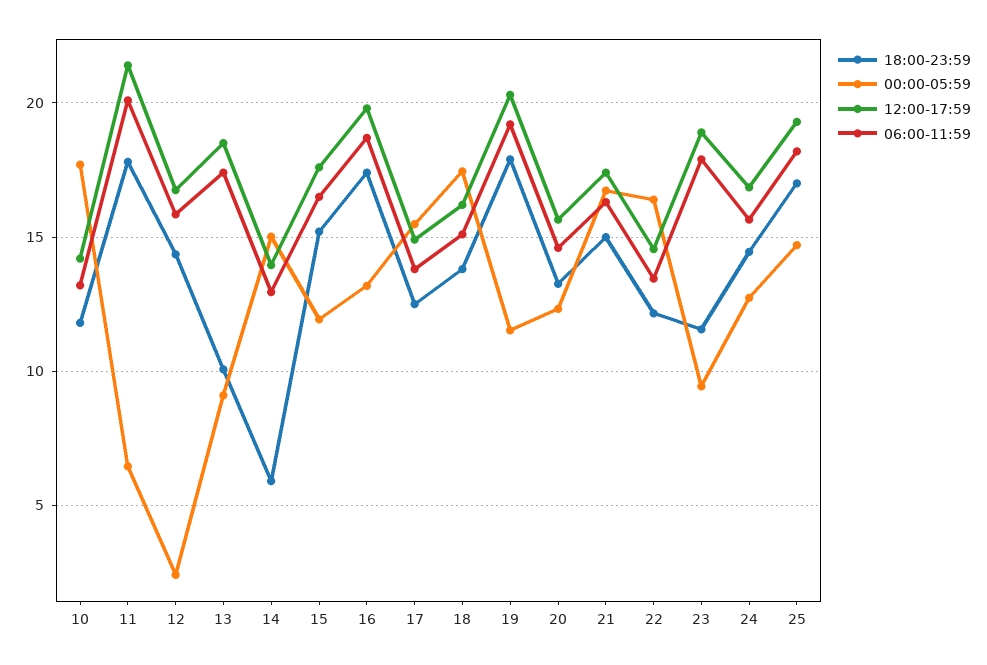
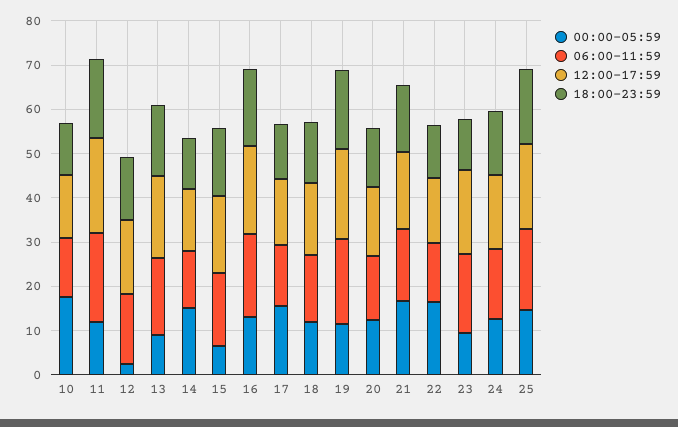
  {
    "18:00-23:59": {
      "10": 12,
      "11": 18,
      "12": 14.5,
-     "13": 10,
+     "13": 16,
-     "14": 6,
+     "14": 12,
      "15": 15,
      "16": 17.5,
      "17": 12.5,
      "18": 14,
      "19": 18,
      "20": 13.5,
      "21": 15,
      "22": 12,
      "23": 11.5,
      "24": 14.5,
      "25": 17
    },
    "00:00-05:59": {
      "10": 17.5,
-     "11": 6.5,
+     "11": 12,
      "12": 2.5,
      "13": 9,
      "14": 15,
-     "15": 12,
+     "15": 6,
      "16": 13,
      "17": 15.5,
-     "18": 17.5,
+     "18": 12,
      "19": 11.5,
      "20": 12.5,
      "21": 16.5,
      "22": 16.5,
      "23": 9.5,
      "24": 12.5,
      "25": 14.5
    },
    "12:00-17:59": {
      "10": 14,
      "11": 21.5,
      "12": 17,
      "13": 18.5,
      "14": 14,
      "15": 17.5,
      "16": 20,
      "17": 15,
      "18": 16,
      "19": 20.5,
      "20": 15.5,
      "21": 17.5,
      "22": 14.5,
      "23": 19,
      "24": 17,
      "25": 19.5
    },
    "06:00-11:59": {
      "10": 13,
      "11": 20,
      "12": 16,
      "13": 17.5,
      "14": 13,
      "15": 16.5,
      "16": 18.5,
      "17": 14,
      "18": 15,
      "19": 19,
      "20": 14.5,
      "21": 16.5,
      "22": 13.5,
      "23": 18,
      "24": 15.5,
      "25": 18
    }
  }

